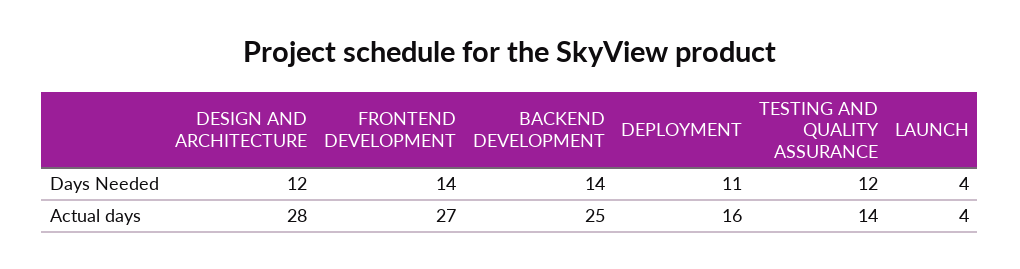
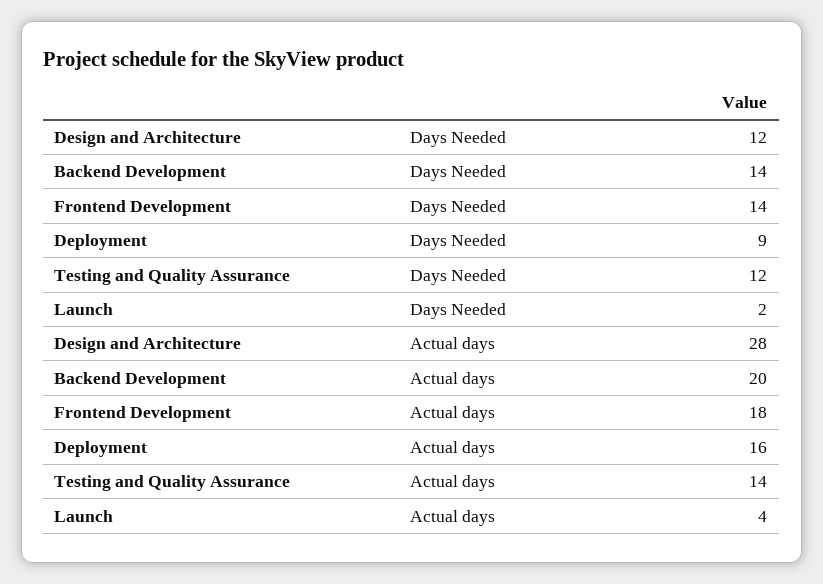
  {
    "DESIGN AND ARCHITECTURE": {
      "Days Needed": 12,
      "Actual days": 28
    },
    "FRONTEND DEVELOPMENT": {
      "Days Needed": 14,
-     "Actual days": 27
+     "Actual days": 18
    },
    "BACKEND DEVELOPMENT": {
      "Days Needed": 14,
-     "Actual days": 25
+     "Actual days": 20
    },
    "DEPLOYMENT": {
-     "Days Needed": 11,
+     "Days Needed": 9,
      "Actual days": 16
    },
    "TESTING AND QUALITY ASSURANCE": {
      "Days Needed": 12,
      "Actual days": 14
    },
    "LAUNCH": {
-     "Days Needed": 4,
+     "Days Needed": 2,
      "Actual days": 4
    }
  }

